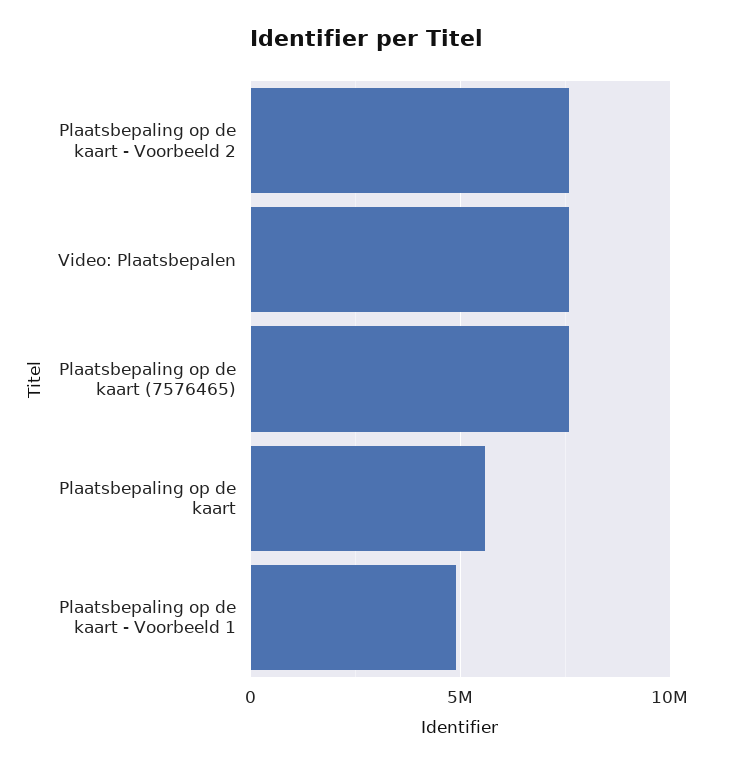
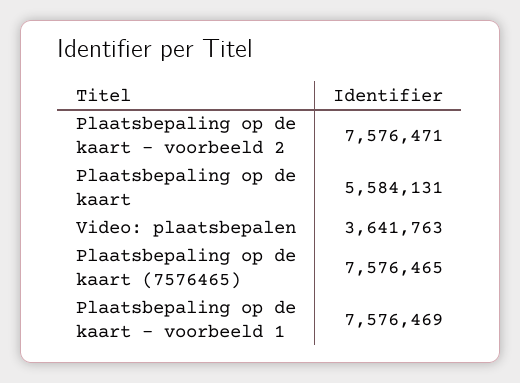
  {
    "Plaatsbepaling op de kaart - Voorbeeld 2": 7576471,
-   "Video: Plaatsbepalen": 7500000,
+   "Video: Plaatsbepalen": 3641763,
    "Plaatsbepaling op de kaart (7576465)": 7576465,
    "Plaatsbepaling op de kaart": 5584131,
-   "Plaatsbepaling op de kaart - Voorbeeld 1": 5000000
+   "Plaatsbepaling op de kaart - Voorbeeld 1": 7576469
  }

